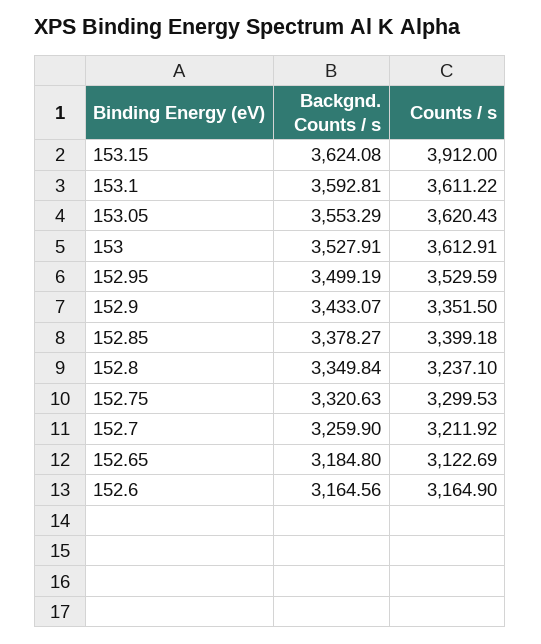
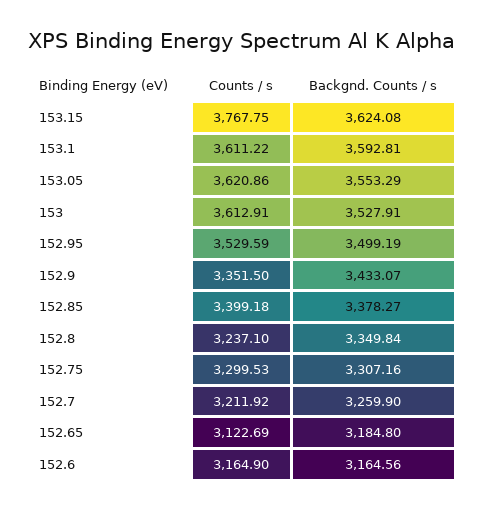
  {
    "Backgnd. Counts / s": {
      "153.15": 3624.08,
      "153.1": 3592.81,
      "153.05": 3553.29,
      "153": 3527.91,
      "152.95": 3499.19,
      "152.9": 3433.07,
      "152.85": 3378.27,
      "152.8": 3349.84,
-     "152.75": 3320.63,
+     "152.75": 3307.16,
      "152.7": 3259.9,
      "152.65": 3184.8,
      "152.6": 3164.56
    },
    "Counts / s": {
-     "153.15": 3912,
+     "153.15": 3767.75,
      "153.1": 3611.22,
-     "153.05": 3620.43,
+     "153.05": 3620.86,
      "153": 3612.91,
      "152.95": 3529.59,
      "152.9": 3351.5,
      "152.85": 3399.18,
      "152.8": 3237.1,
      "152.75": 3299.53,
      "152.7": 3211.92,
      "152.65": 3122.69,
      "152.6": 3164.9
    }
  }

